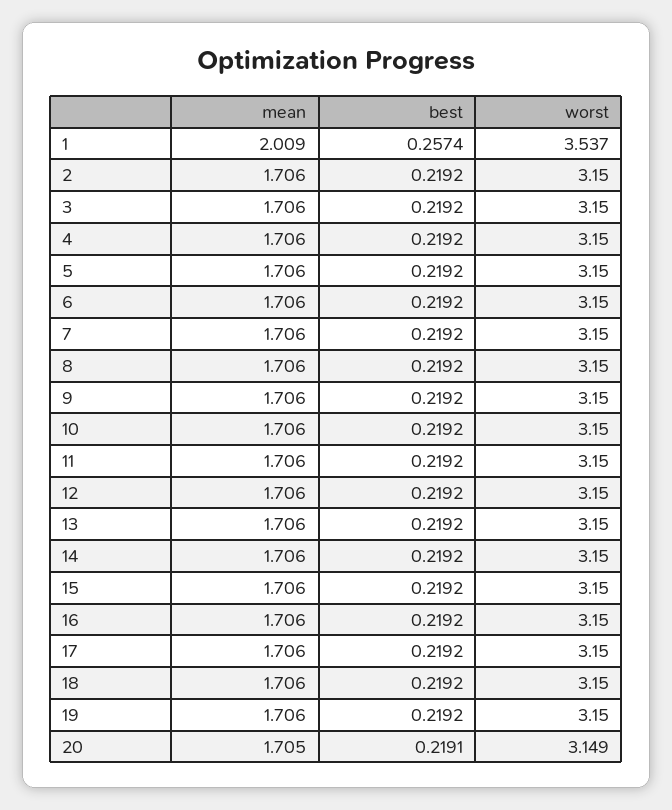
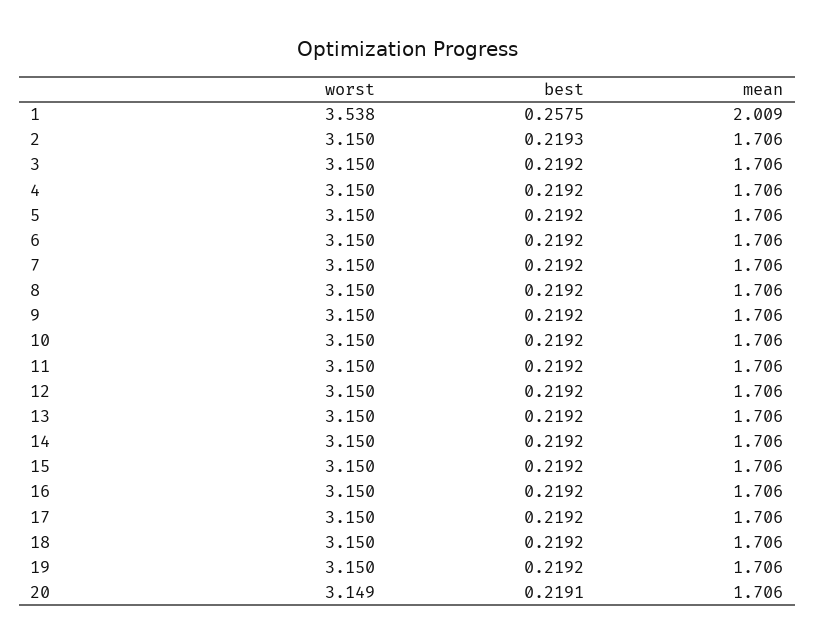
  {
    "mean": {
      "1": 2.009,
      "2": 1.706,
      "3": 1.706,
      "4": 1.706,
      "5": 1.706,
      "6": 1.706,
      "7": 1.706,
      "8": 1.706,
      "9": 1.706,
      "10": 1.706,
      "11": 1.706,
      "12": 1.706,
      "13": 1.706,
      "14": 1.706,
      "15": 1.706,
      "16": 1.706,
      "17": 1.706,
      "18": 1.706,
      "19": 1.706,
-     "20": 1.705
+     "20": 1.706
    },
    "best": {
-     "1": 0.2574,
+     "1": 0.2575,
-     "2": 0.2192,
+     "2": 0.2193,
      "3": 0.2192,
      "4": 0.2192,
      "5": 0.2192,
      "6": 0.2192,
      "7": 0.2192,
      "8": 0.2192,
      "9": 0.2192,
      "10": 0.2192,
      "11": 0.2192,
      "12": 0.2192,
      "13": 0.2192,
      "14": 0.2192,
      "15": 0.2192,
      "16": 0.2192,
      "17": 0.2192,
      "18": 0.2192,
      "19": 0.2192,
      "20": 0.2191
    },
    "worst": {
-     "1": 3.537,
+     "1": 3.538,
      "2": 3.15,
      "3": 3.15,
      "4": 3.15,
      "5": 3.15,
      "6": 3.15,
      "7": 3.15,
      "8": 3.15,
      "9": 3.15,
      "10": 3.15,
      "11": 3.15,
      "12": 3.15,
      "13": 3.15,
      "14": 3.15,
      "15": 3.15,
      "16": 3.15,
      "17": 3.15,
      "18": 3.15,
      "19": 3.15,
      "20": 3.149
    }
  }

